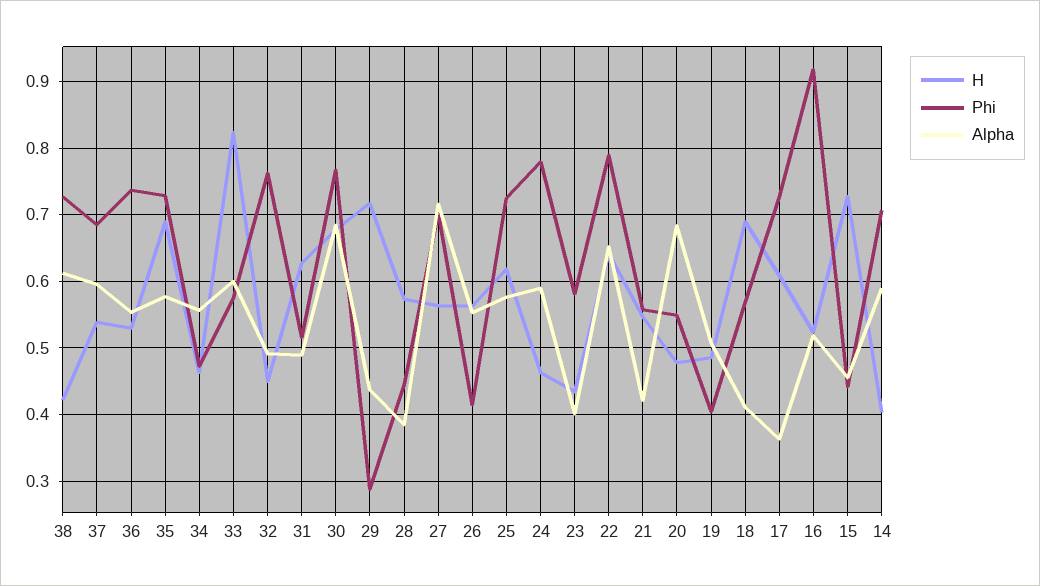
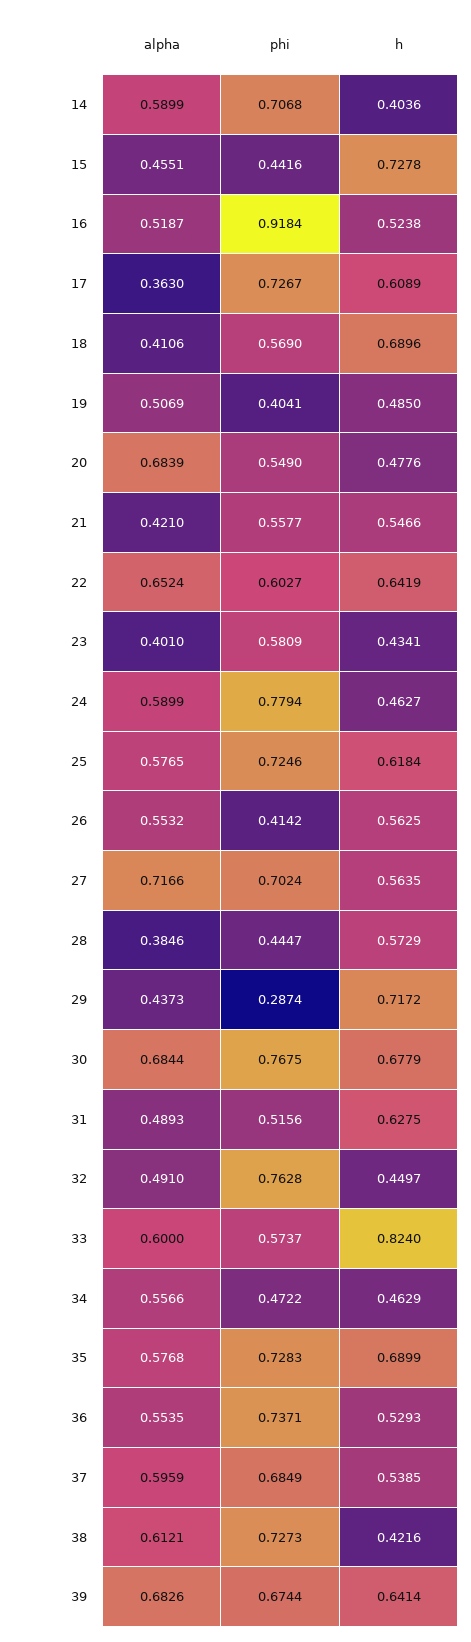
  {
    "H": {
      "38": 0.4216,
      "37": 0.5385,
      "36": 0.5293,
      "35": 0.6899,
      "34": 0.4629,
      "33": 0.824,
      "32": 0.4497,
      "31": 0.6275,
      "30": 0.6779,
      "29": 0.7172,
      "28": 0.5729,
      "27": 0.5635,
      "26": 0.5625,
      "25": 0.6184,
      "24": 0.4627,
      "23": 0.4341,
      "22": 0.6419,
      "21": 0.5466,
      "20": 0.4776,
      "19": 0.485,
      "18": 0.6896,
      "17": 0.6089,
      "16": 0.5238,
      "15": 0.7278,
-     "14": 0.4036
+     "14": 0.4036,
+     "39": 0.6414
    },
    "Phi": {
      "38": 0.7273,
      "37": 0.6849,
      "36": 0.7371,
      "35": 0.7283,
      "34": 0.4722,
      "33": 0.5737,
      "32": 0.7628,
      "31": 0.5156,
      "30": 0.7675,
      "29": 0.2874,
      "28": 0.4447,
      "27": 0.7024,
      "26": 0.4142,
      "25": 0.7246,
      "24": 0.7794,
      "23": 0.5809,
-     "22": 0.79,
+     "22": 0.6027,
      "21": 0.5577,
      "20": 0.549,
      "19": 0.4041,
      "18": 0.569,
      "17": 0.7267,
      "16": 0.9184,
      "15": 0.4416,
-     "14": 0.7068
+     "14": 0.7068,
+     "39": 0.6744
    },
    "Alpha": {
      "38": 0.6121,
      "37": 0.5959,
      "36": 0.5535,
      "35": 0.5768,
      "34": 0.5566,
      "33": 0.6,
      "32": 0.491,
      "31": 0.4893,
      "30": 0.6844,
      "29": 0.4373,
      "28": 0.3846,
      "27": 0.7166,
      "26": 0.5532,
      "25": 0.5765,
      "24": 0.5899,
      "23": 0.401,
      "22": 0.6524,
      "21": 0.421,
      "20": 0.6839,
      "19": 0.5069,
      "18": 0.4106,
      "17": 0.363,
      "16": 0.5187,
      "15": 0.4551,
-     "14": 0.5899
+     "14": 0.5899,
+     "39": 0.6826
    }
  }

